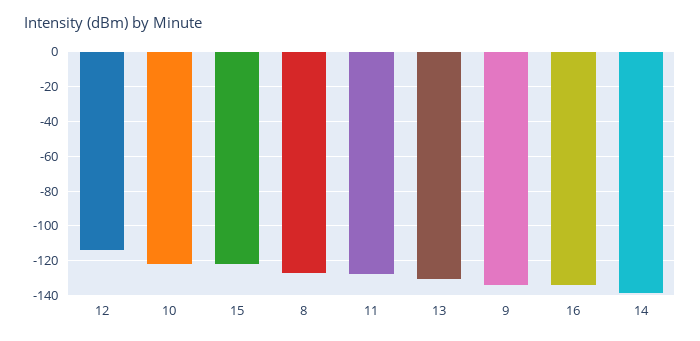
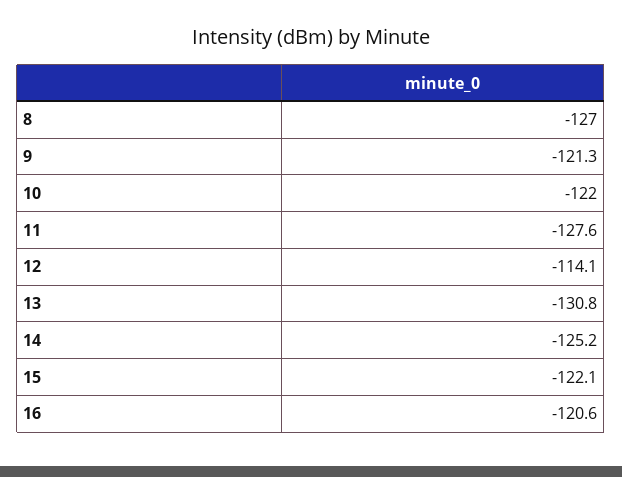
  {
    "12": -114.1,
    "10": -122,
    "15": -122.1,
    "8": -127,
    "11": -127.6,
    "13": -130.8,
-   "9": -135,
+   "9": -121.3,
-   "16": -135,
+   "16": -120.6,
-   "14": -140
+   "14": -125.2
  }

